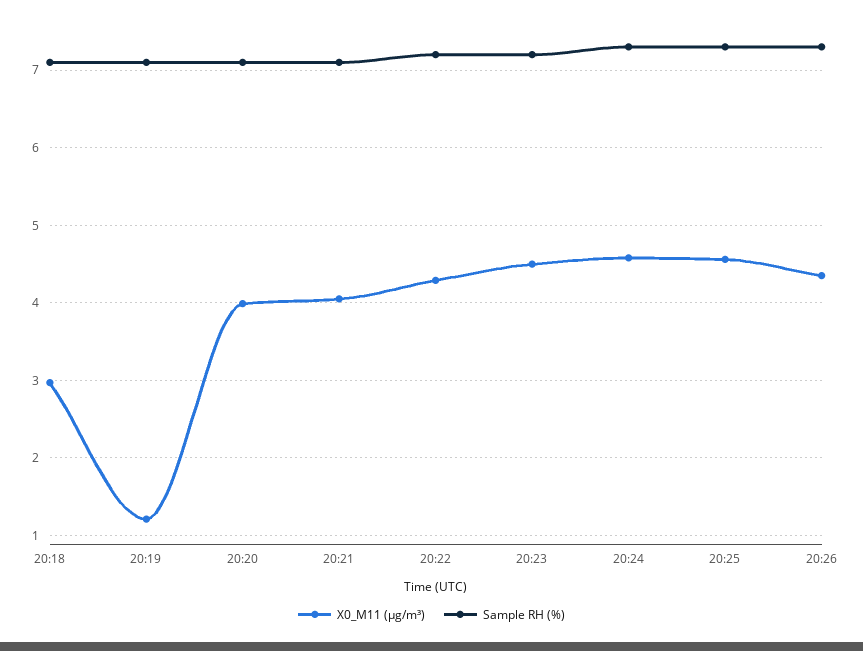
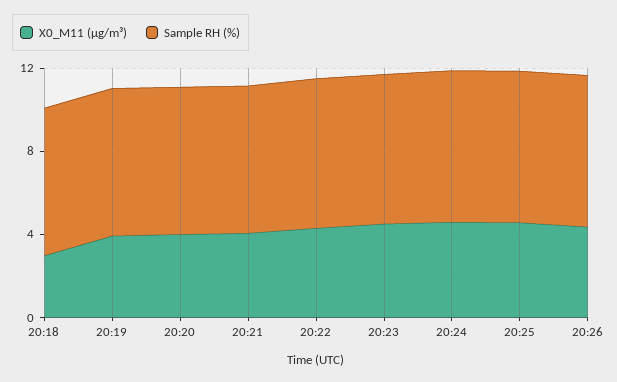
  {
    "X0_M11 (μg/m³)": {
      "20:18": 3,
-     "20:19": 1.2,
+     "20:19": 4,
      "20:20": 4,
      "20:21": 4.1,
      "20:22": 4.3,
      "20:23": 4.5,
      "20:24": 4.6,
      "20:25": 4.6,
      "20:26": 4.4
    },
    "Sample RH (%)": {
      "20:18": 7.1,
      "20:19": 7.1,
      "20:20": 7.1,
      "20:21": 7.1,
      "20:22": 7.2,
      "20:23": 7.2,
      "20:24": 7.3,
      "20:25": 7.3,
      "20:26": 7.3
    }
  }

